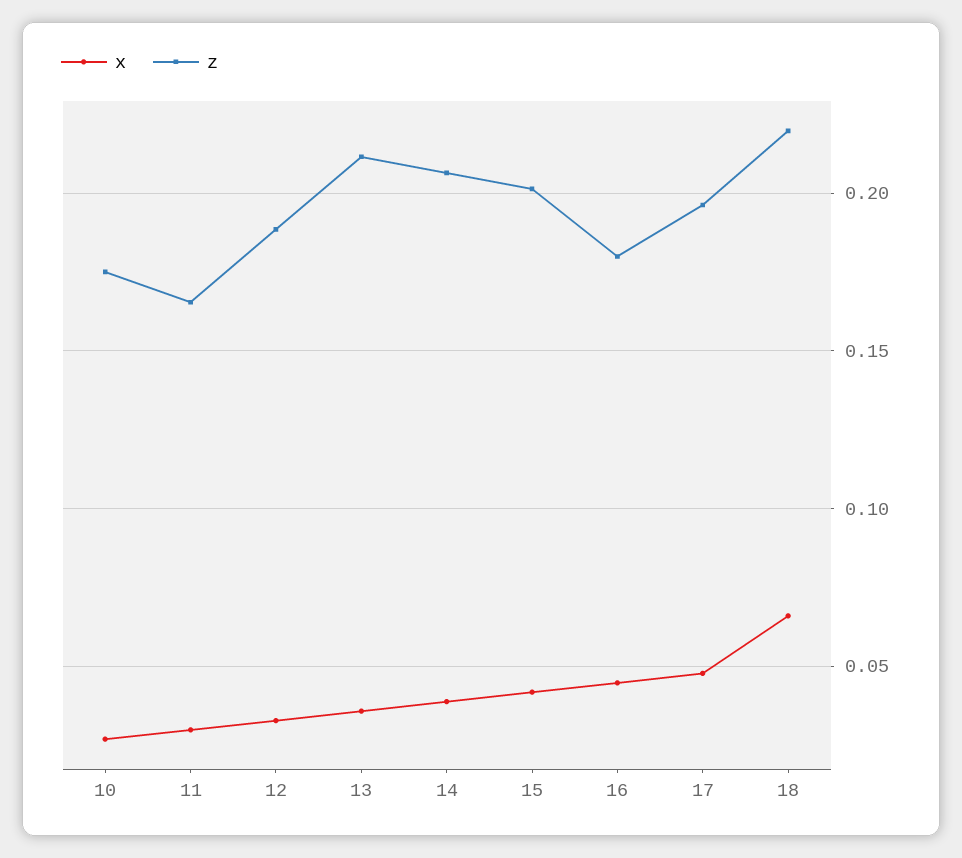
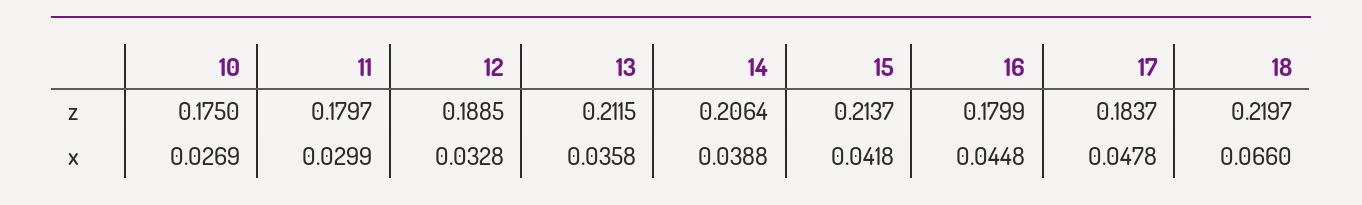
  {
    "x": {
      "10": 0.0269,
      "11": 0.0299,
      "12": 0.0328,
      "13": 0.0358,
      "14": 0.0388,
      "15": 0.0418,
      "16": 0.0448,
      "17": 0.0478,
      "18": 0.066
    },
    "z": {
      "10": 0.175,
-     "11": 0.165,
+     "11": 0.1797,
      "12": 0.1885,
      "13": 0.2115,
      "14": 0.2064,
-     "15": 0.2,
+     "15": 0.2137,
      "16": 0.1799,
-     "17": 0.195,
+     "17": 0.1837,
      "18": 0.2197
    }
  }

